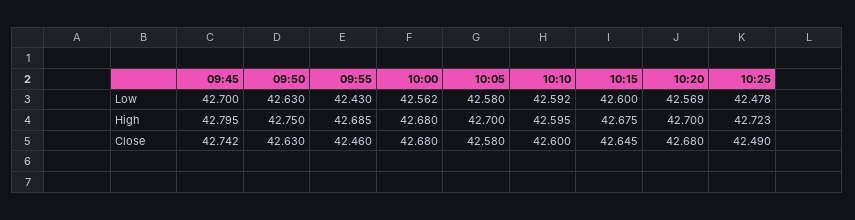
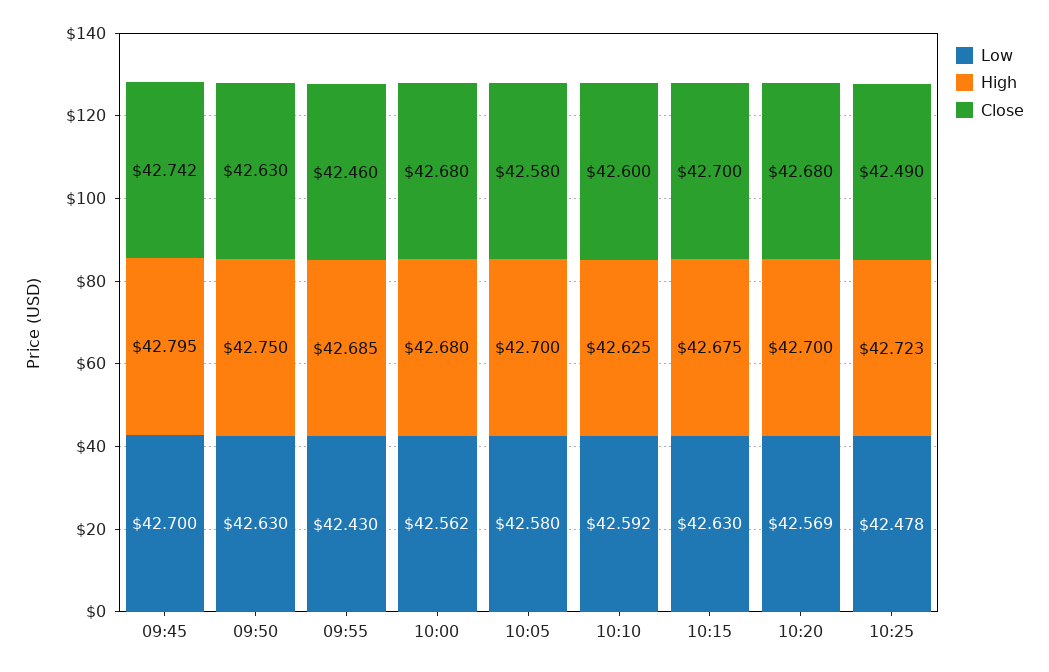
  {
    "Low": {
      "09:45": 42.7,
      "09:50": 42.63,
      "09:55": 42.43,
      "10:00": 42.562,
      "10:05": 42.58,
      "10:10": 42.592,
-     "10:15": 42.6,
+     "10:15": 42.63,
      "10:20": 42.569,
      "10:25": 42.478
    },
    "High": {
      "09:45": 42.795,
      "09:50": 42.75,
      "09:55": 42.685,
      "10:00": 42.68,
      "10:05": 42.7,
-     "10:10": 42.595,
+     "10:10": 42.625,
      "10:15": 42.675,
      "10:20": 42.7,
      "10:25": 42.723
    },
    "Close": {
      "09:45": 42.742,
      "09:50": 42.63,
      "09:55": 42.46,
      "10:00": 42.68,
      "10:05": 42.58,
      "10:10": 42.6,
-     "10:15": 42.645,
+     "10:15": 42.7,
      "10:20": 42.68,
      "10:25": 42.49
    }
  }

